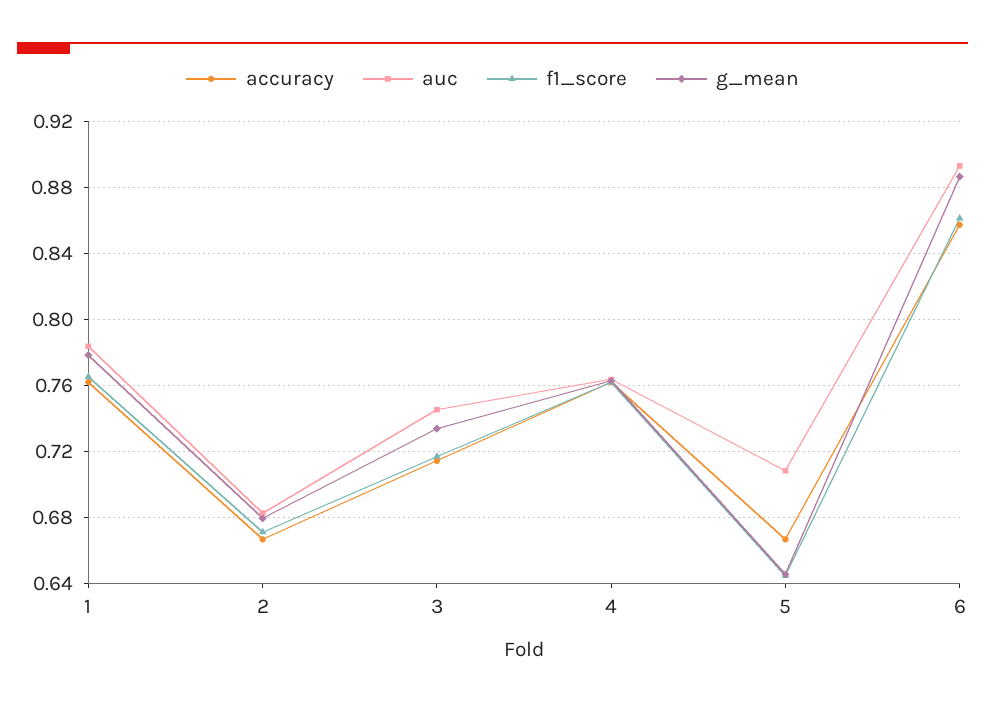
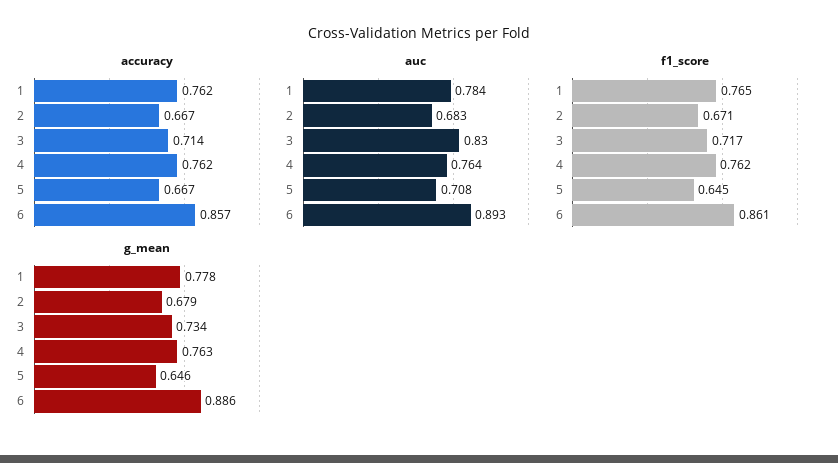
  {
    "accuracy": {
      "1": 0.762,
      "2": 0.667,
      "3": 0.714,
      "4": 0.762,
      "5": 0.667,
      "6": 0.857
    },
    "auc": {
      "1": 0.784,
      "2": 0.683,
-     "3": 0.745,
+     "3": 0.83,
      "4": 0.764,
      "5": 0.708,
      "6": 0.893
    },
    "f1_score": {
      "1": 0.765,
      "2": 0.671,
      "3": 0.717,
      "4": 0.762,
      "5": 0.645,
      "6": 0.861
    },
    "g_mean": {
      "1": 0.778,
      "2": 0.679,
      "3": 0.734,
      "4": 0.763,
      "5": 0.646,
      "6": 0.886
    }
  }

